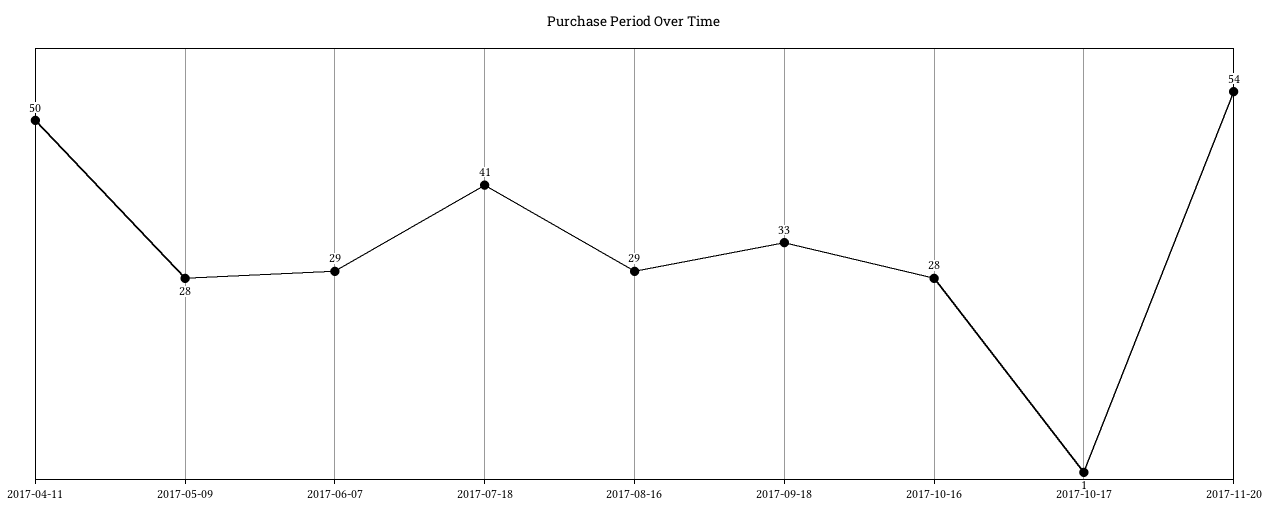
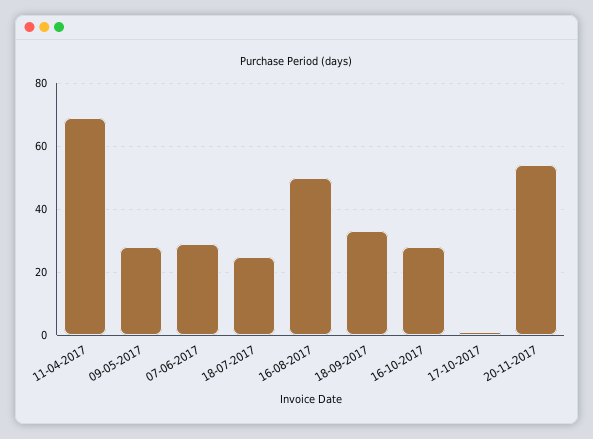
  {
-   "2017-04-11": 50,
+   "2017-04-11": 70,
    "2017-05-09": 28,
    "2017-06-07": 29,
-   "2017-07-18": 41,
+   "2017-07-18": 25,
-   "2017-08-16": 29,
+   "2017-08-16": 50,
    "2017-09-18": 33,
    "2017-10-16": 28,
    "2017-10-17": 1,
    "2017-11-20": 54
  }

